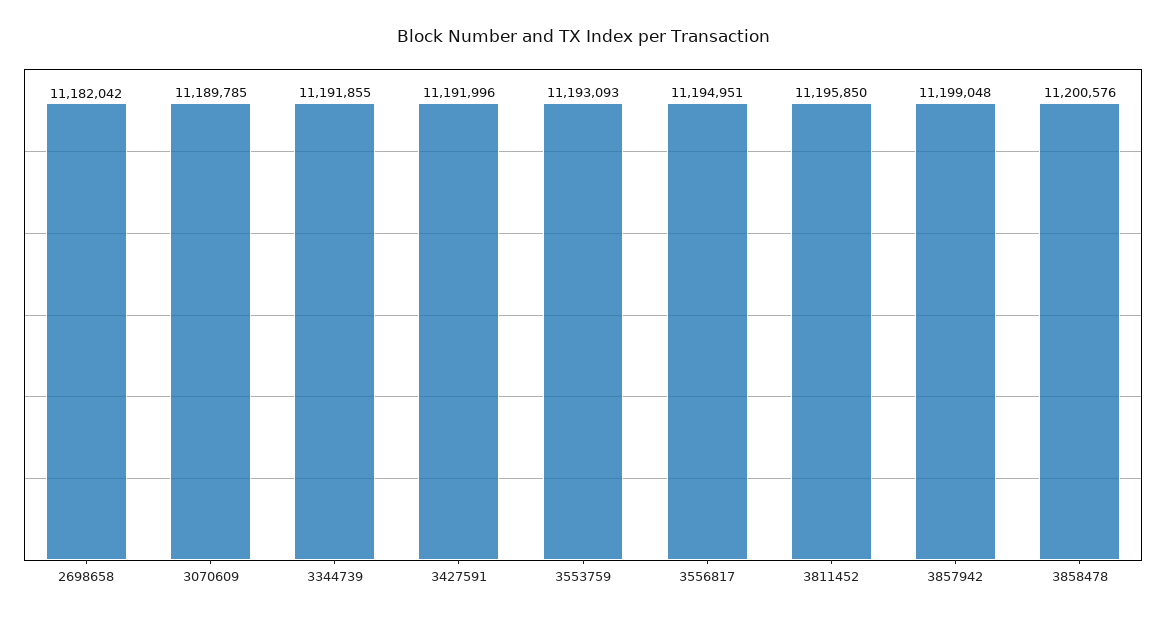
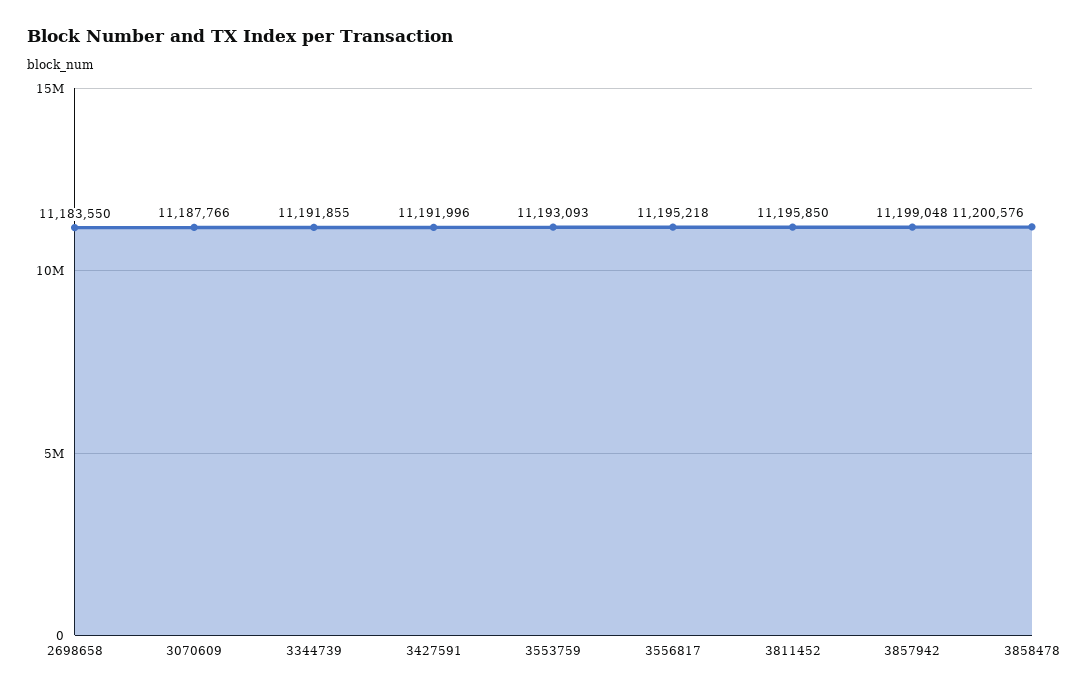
  {
-   "2698658": 11182042,
+   "2698658": 11183550,
-   "3070609": 11189785,
+   "3070609": 11187766,
    "3344739": 11191855,
    "3427591": 11191996,
    "3553759": 11193093,
-   "3556817": 11194951,
+   "3556817": 11195218,
    "3811452": 11195850,
    "3857942": 11199048,
    "3858478": 11200576
  }

